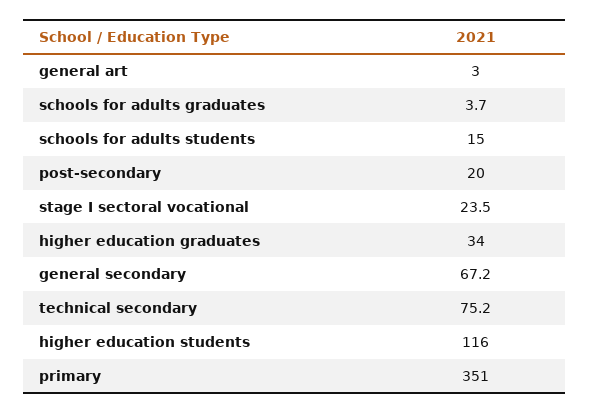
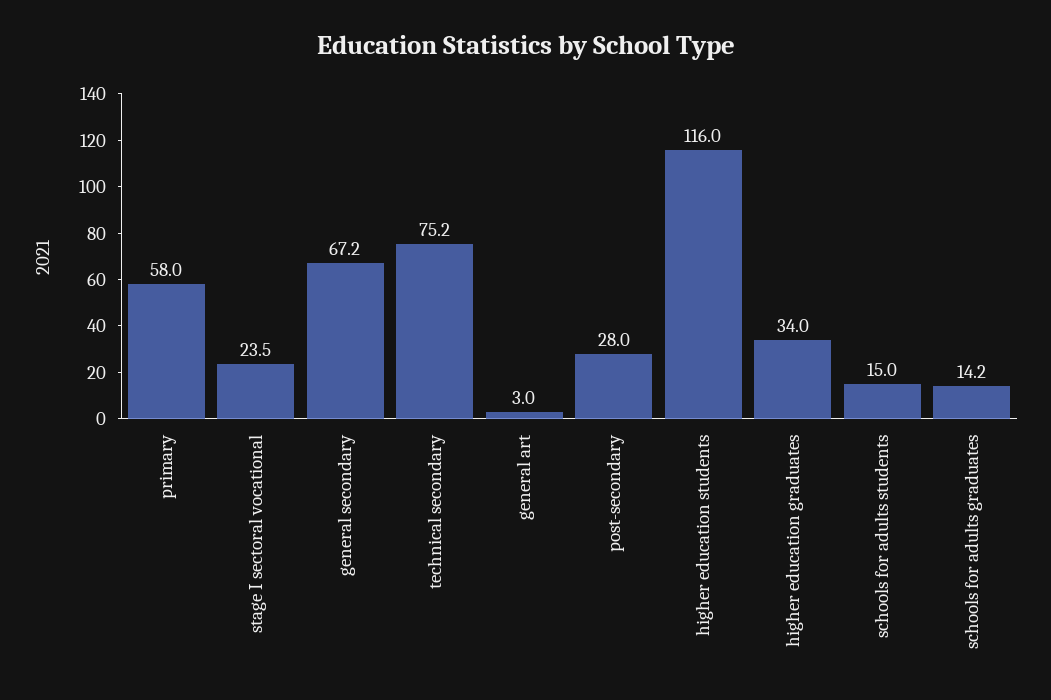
  {
    "general art": 3,
-   "schools for adults graduates": 3.7,
+   "schools for adults graduates": 14.2,
    "schools for adults students": 15,
-   "post-secondary": 20,
+   "post-secondary": 28,
    "stage I sectoral vocational": 23.5,
    "higher education graduates": 34,
    "general secondary": 67.2,
    "technical secondary": 75.2,
    "higher education students": 116,
-   "primary": 351
+   "primary": 58
  }

